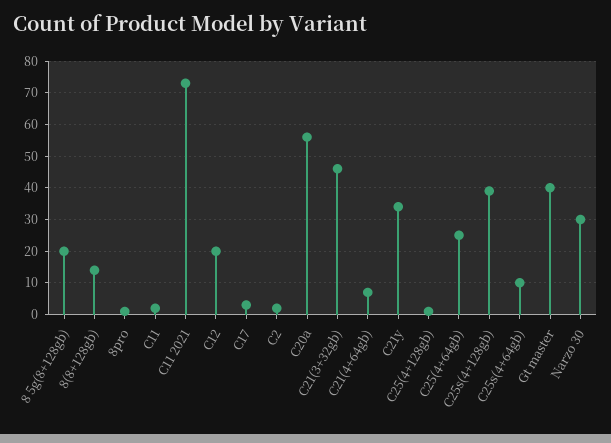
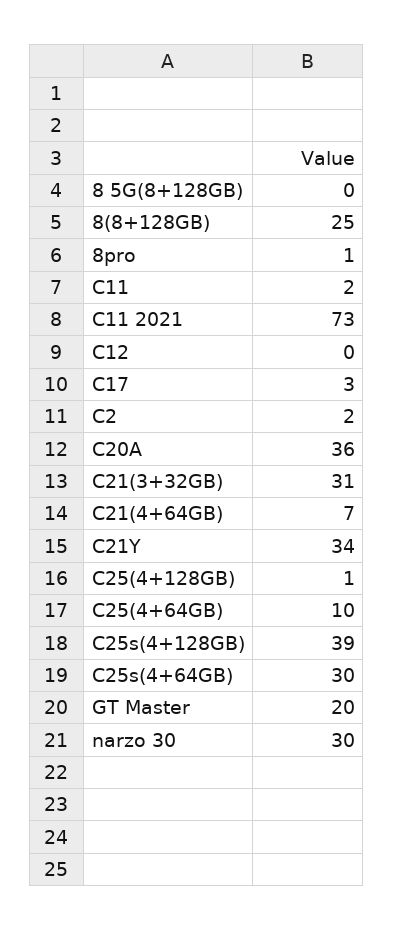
  {
-   "8 5g(8+128gb)": 20,
+   "8 5g(8+128gb)": 0,
-   "8(8+128gb)": 15,
+   "8(8+128gb)": 25,
    "8pro": 1,
    "C11": 2,
    "C11 2021": 73,
-   "C12": 20,
+   "C12": 0,
    "C17": 3,
    "C2": 2,
-   "C20a": 55,
+   "C20a": 36,
-   "C21(3+32gb)": 45,
+   "C21(3+32gb)": 31,
    "C21(4+64gb)": 7,
    "C21y": 34,
    "C25(4+128gb)": 1,
-   "C25(4+64gb)": 25,
+   "C25(4+64gb)": 10,
    "C25s(4+128gb)": 39,
-   "C25s(4+64gb)": 10,
+   "C25s(4+64gb)": 30,
-   "Gt master": 40,
+   "Gt master": 20,
    "Narzo 30": 30
  }

